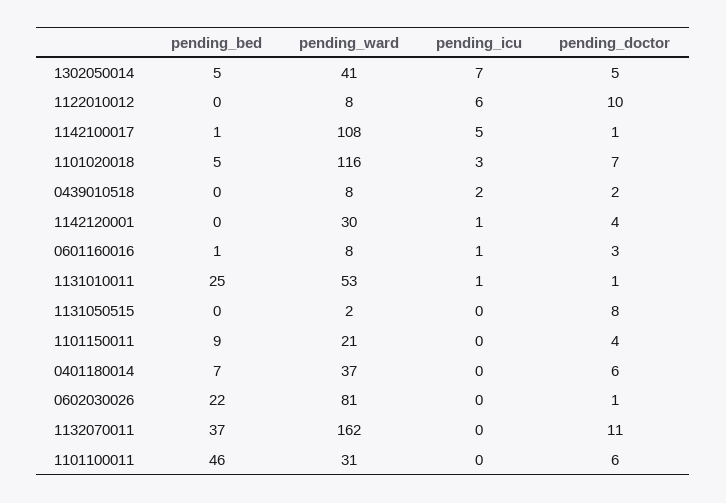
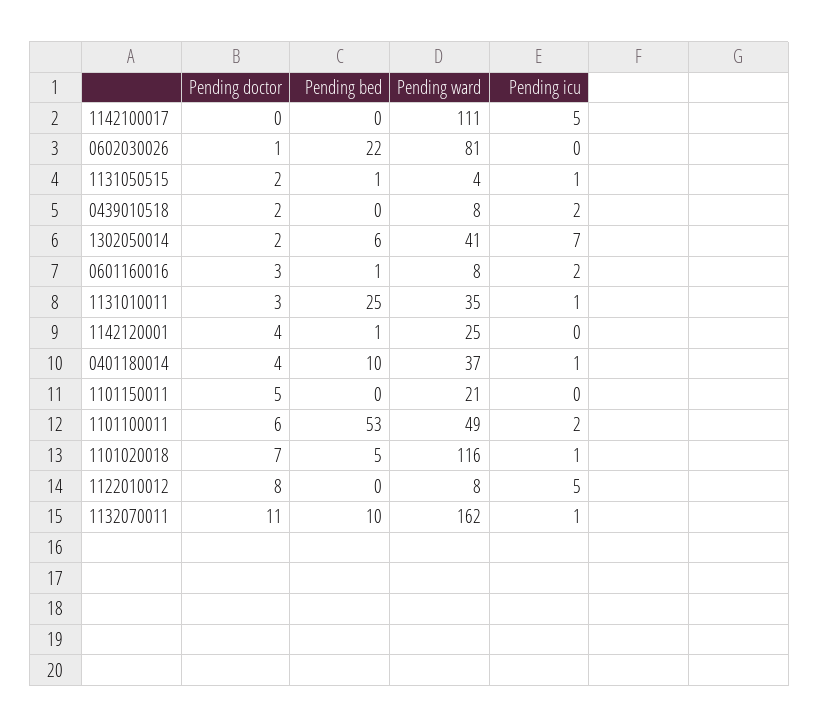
  {
    "pending_bed": {
-     "1302050014": 5,
+     "1302050014": 6,
      "1122010012": 0,
-     "1142100017": 1,
+     "1142100017": 0,
      "1101020018": 5,
      "0439010518": 0,
-     "1142120001": 0,
+     "1142120001": 1,
      "0601160016": 1,
      "1131010011": 25,
-     "1131050515": 0,
+     "1131050515": 1,
-     "1101150011": 9,
+     "1101150011": 0,
-     "0401180014": 7,
+     "0401180014": 10,
      "0602030026": 22,
-     "1132070011": 37,
+     "1132070011": 10,
-     "1101100011": 46
+     "1101100011": 53
    },
    "pending_ward": {
      "1302050014": 41,
      "1122010012": 8,
-     "1142100017": 108,
+     "1142100017": 111,
      "1101020018": 116,
      "0439010518": 8,
-     "1142120001": 30,
+     "1142120001": 25,
      "0601160016": 8,
-     "1131010011": 53,
+     "1131010011": 35,
-     "1131050515": 2,
+     "1131050515": 4,
      "1101150011": 21,
      "0401180014": 37,
      "0602030026": 81,
      "1132070011": 162,
-     "1101100011": 31
+     "1101100011": 49
    },
    "pending_icu": {
      "1302050014": 7,
-     "1122010012": 6,
+     "1122010012": 5,
      "1142100017": 5,
-     "1101020018": 3,
+     "1101020018": 1,
      "0439010518": 2,
-     "1142120001": 1,
+     "1142120001": 0,
-     "0601160016": 1,
+     "0601160016": 2,
      "1131010011": 1,
-     "1131050515": 0,
+     "1131050515": 1,
      "1101150011": 0,
-     "0401180014": 0,
+     "0401180014": 1,
      "0602030026": 0,
-     "1132070011": 0,
+     "1132070011": 1,
-     "1101100011": 0
+     "1101100011": 2
    },
    "pending_doctor": {
-     "1302050014": 5,
+     "1302050014": 2,
-     "1122010012": 10,
+     "1122010012": 8,
-     "1142100017": 1,
+     "1142100017": 0,
      "1101020018": 7,
      "0439010518": 2,
      "1142120001": 4,
      "0601160016": 3,
-     "1131010011": 1,
+     "1131010011": 3,
-     "1131050515": 8,
+     "1131050515": 2,
-     "1101150011": 4,
+     "1101150011": 5,
-     "0401180014": 6,
+     "0401180014": 4,
      "0602030026": 1,
      "1132070011": 11,
      "1101100011": 6
    }
  }

